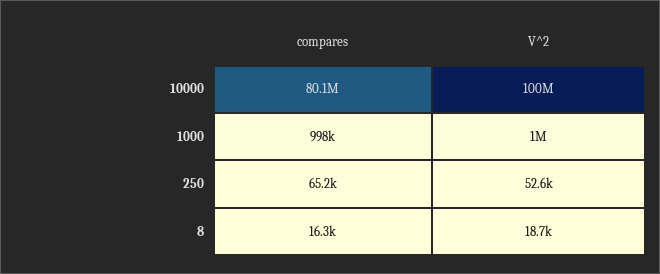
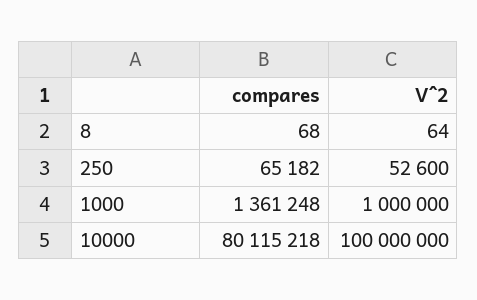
  {
    "compares": {
      "10000": 80115218,
-     "1000": 998000,
+     "1000": 1361248,
      "250": 65182,
-     "8": 16300
+     "8": 68
    },
    "V^2": {
      "10000": 100000000,
      "1000": 1000000,
      "250": 52600,
-     "8": 18700
+     "8": 64
    }
  }

